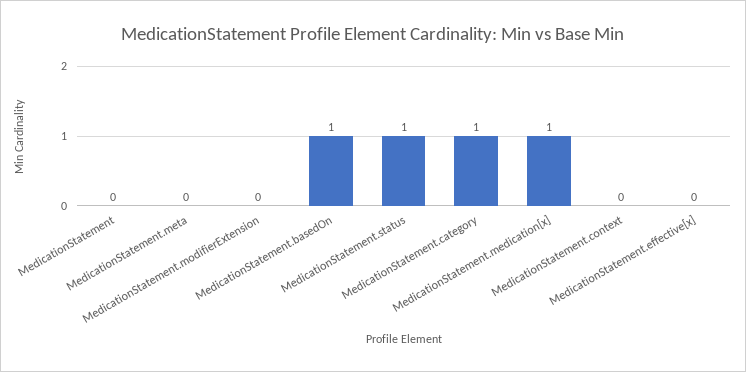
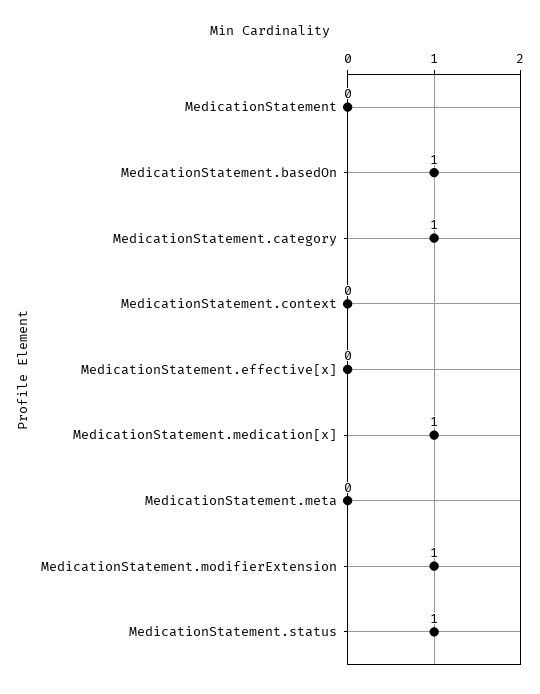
  {
    "MedicationStatement": 0,
    "MedicationStatement.meta": 0,
-   "MedicationStatement.modifierExtension": 0,
+   "MedicationStatement.modifierExtension": 1,
    "MedicationStatement.basedOn": 1,
    "MedicationStatement.status": 1,
    "MedicationStatement.category": 1,
    "MedicationStatement.medication[x]": 1,
    "MedicationStatement.context": 0,
    "MedicationStatement.effective[x]": 0
  }

